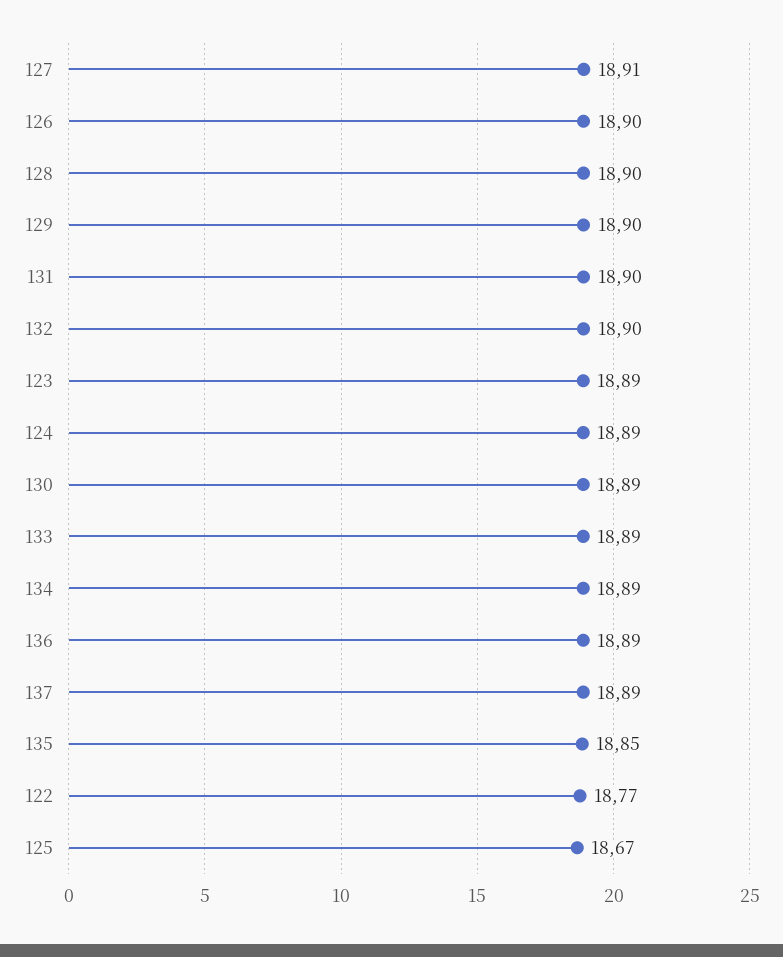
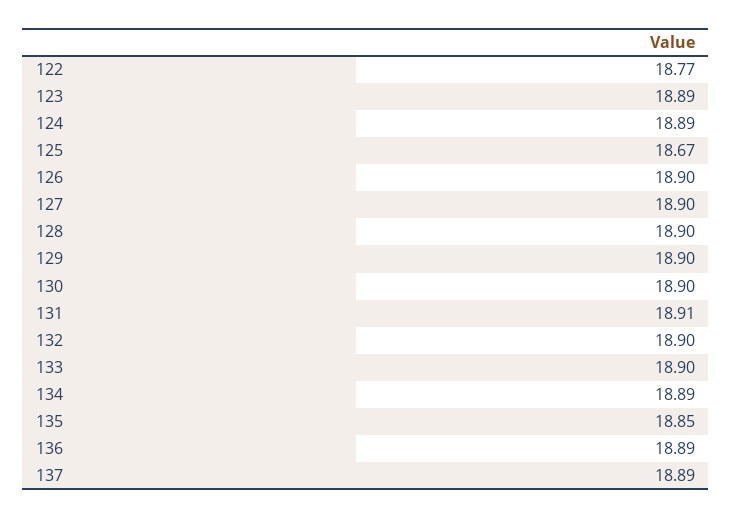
  {
-   "127": 18.91,
+   "127": 18.9,
    "126": 18.9,
    "128": 18.9,
    "129": 18.9,
-   "131": 18.9,
+   "131": 18.91,
    "132": 18.9,
    "123": 18.89,
    "124": 18.89,
-   "130": 18.89,
+   "130": 18.9,
-   "133": 18.89,
+   "133": 18.9,
    "134": 18.89,
    "136": 18.89,
    "137": 18.89,
    "135": 18.85,
    "122": 18.77,
    "125": 18.67
  }

